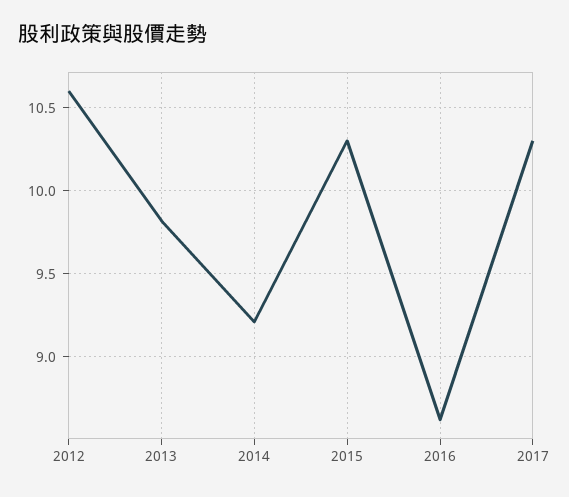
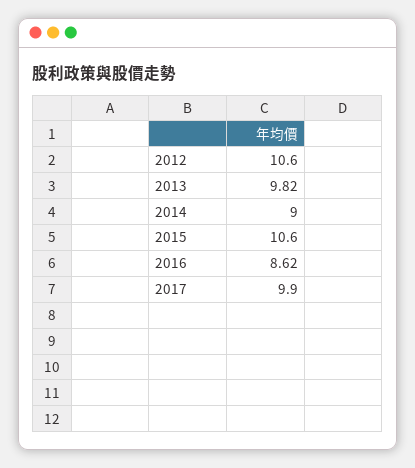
  {
    "2012": 10.6,
    "2013": 9.82,
-   "2014": 9.2,
+   "2014": 9,
-   "2015": 10.3,
+   "2015": 10.6,
    "2016": 8.62,
-   "2017": 10.3
+   "2017": 9.9
  }

